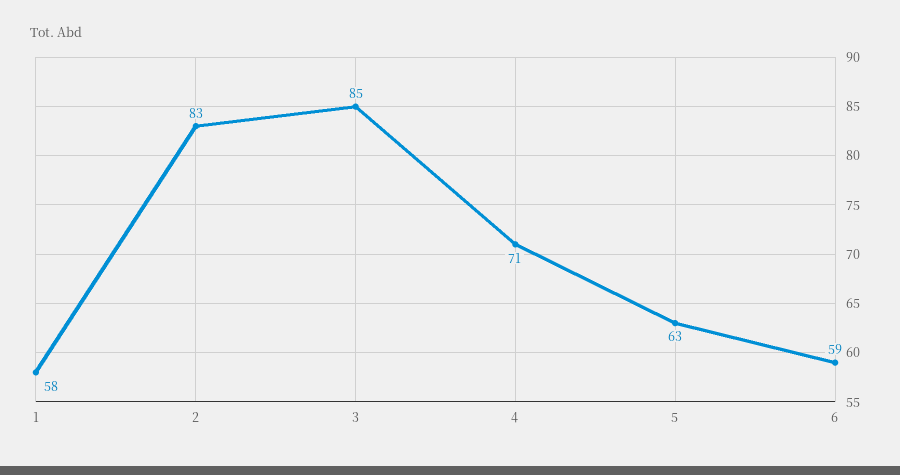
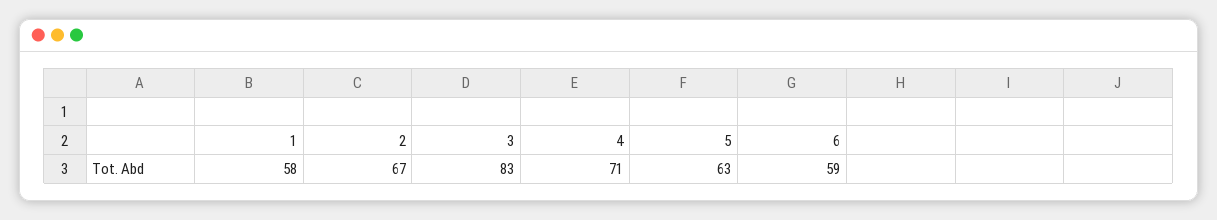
  {
    "1": 58,
-   "2": 83,
+   "2": 67,
-   "3": 85,
+   "3": 83,
    "4": 71,
    "5": 63,
    "6": 59
  }

